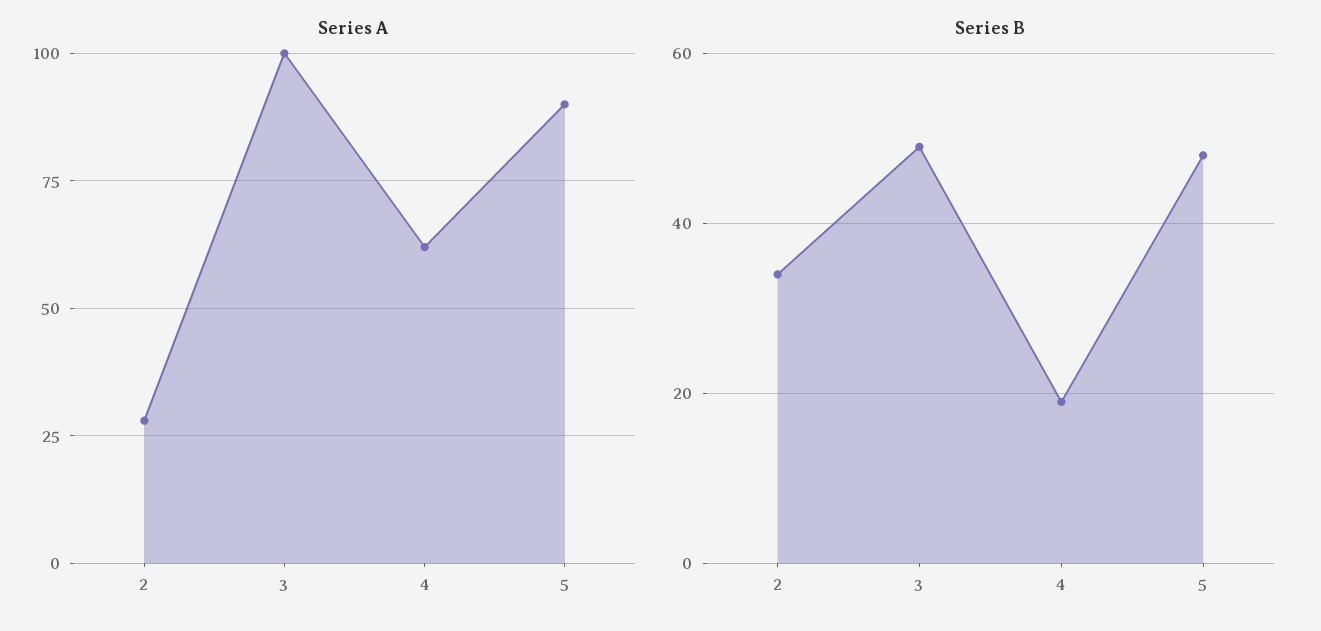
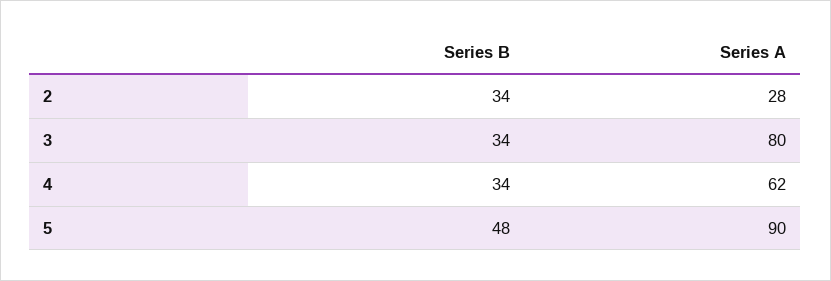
  {
    "Series A": {
      "2": 28,
-     "3": 100,
+     "3": 80,
      "4": 62,
      "5": 90
    },
    "Series B": {
      "2": 34,
-     "3": 50,
+     "3": 34,
-     "4": 20,
+     "4": 34,
      "5": 48
    }
  }

